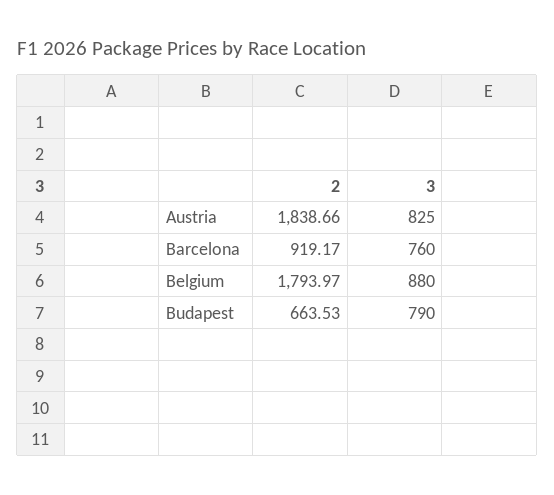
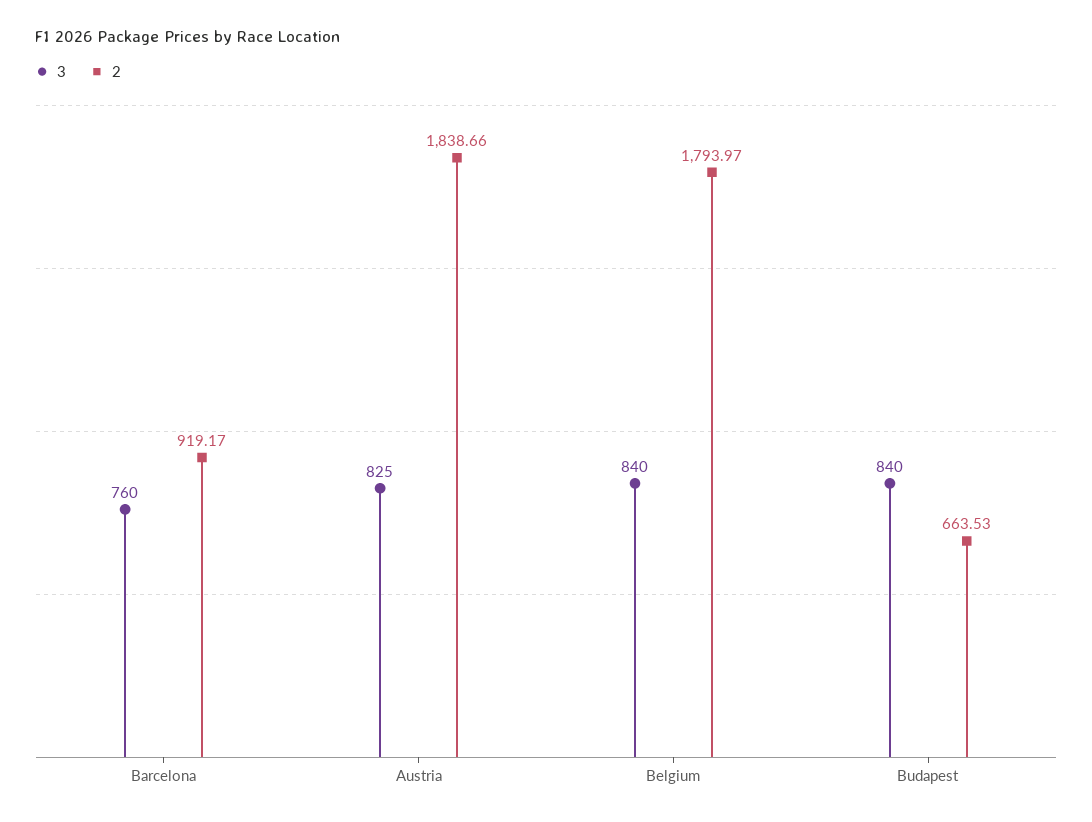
  {
    "2": {
      "Austria": 1838.66,
      "Barcelona": 919.17,
      "Belgium": 1793.97,
      "Budapest": 663.53
    },
    "3": {
      "Austria": 825,
      "Barcelona": 760,
-     "Belgium": 880,
+     "Belgium": 840,
-     "Budapest": 790
+     "Budapest": 840
    }
  }

